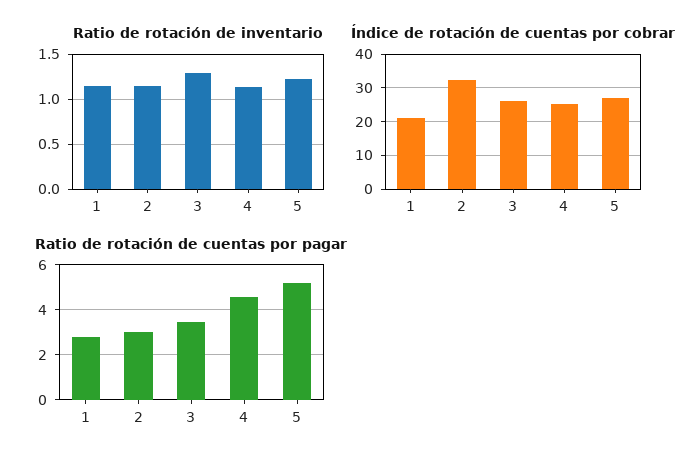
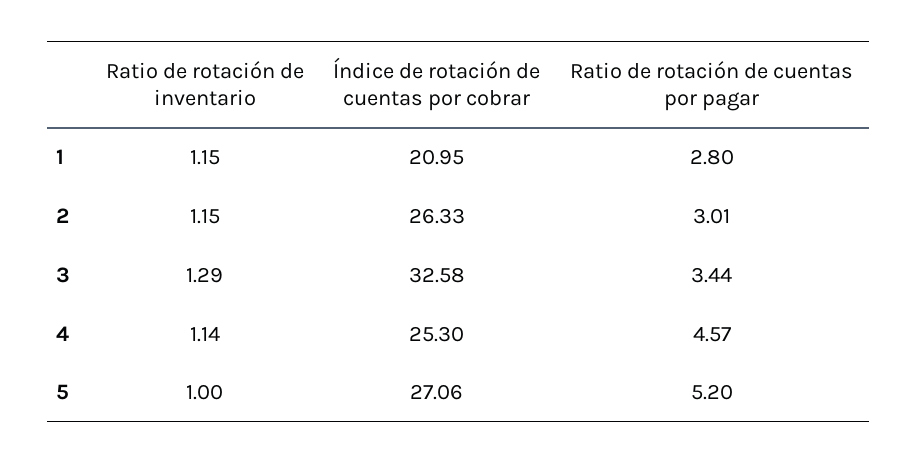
  {
    "Ratio de rotación de inventario": {
      "1": 1.15,
      "2": 1.15,
      "3": 1.29,
      "4": 1.14,
-     "5": 1.2
+     "5": 1
    },
    "Índice de rotación de cuentas por cobrar": {
      "1": 20.95,
-     "2": 32,
+     "2": 26.33,
-     "3": 26,
+     "3": 32.58,
      "4": 25.3,
      "5": 27.06
    },
    "Ratio de rotación de cuentas por pagar": {
      "1": 2.8,
      "2": 3.01,
      "3": 3.44,
      "4": 4.57,
      "5": 5.2
    }
  }

